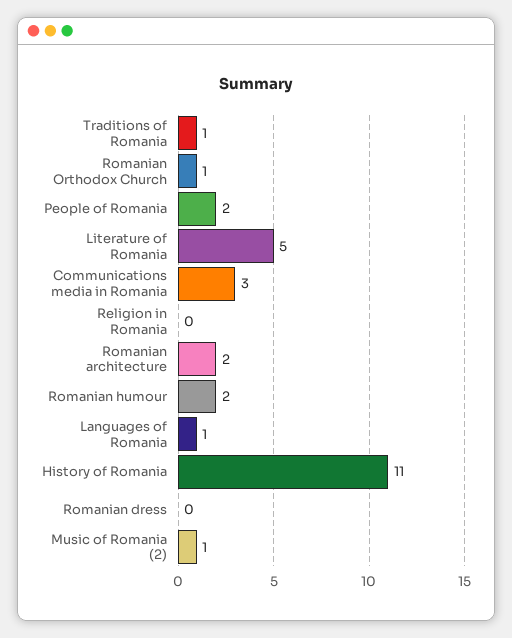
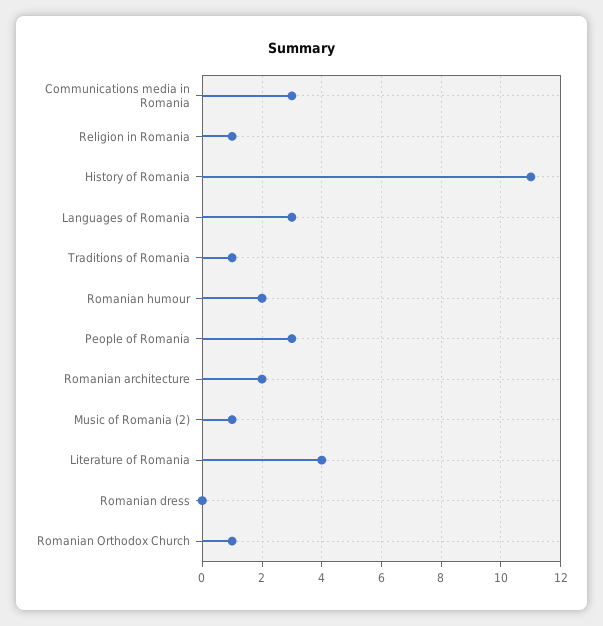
  {
    "Traditions of Romania": 1,
    "Romanian Orthodox Church": 1,
-   "People of Romania": 2,
+   "People of Romania": 3,
-   "Literature of Romania": 5,
+   "Literature of Romania": 4,
    "Communications media in Romania": 3,
-   "Religion in Romania": 0,
+   "Religion in Romania": 1,
    "Romanian architecture": 2,
    "Romanian humour": 2,
-   "Languages of Romania": 1,
+   "Languages of Romania": 3,
    "History of Romania": 11,
    "Romanian dress": 0,
    "Music of Romania (2)": 1
  }

